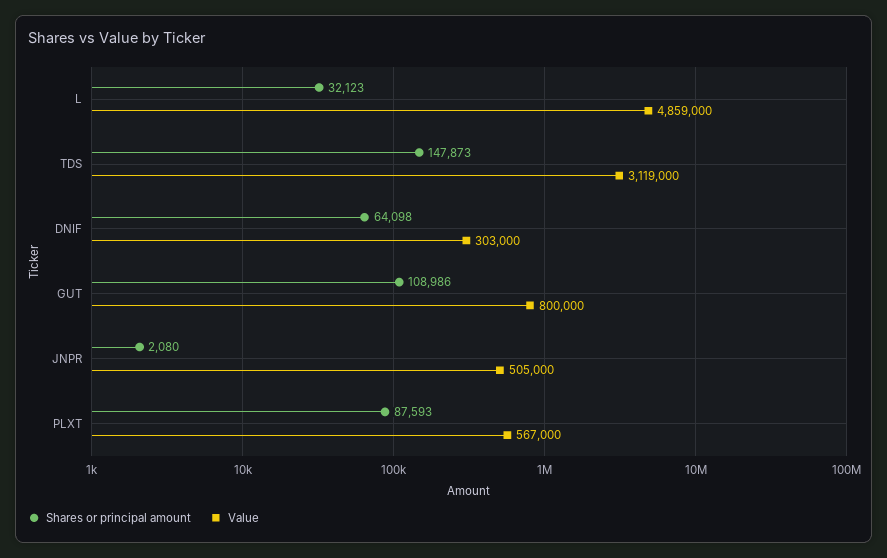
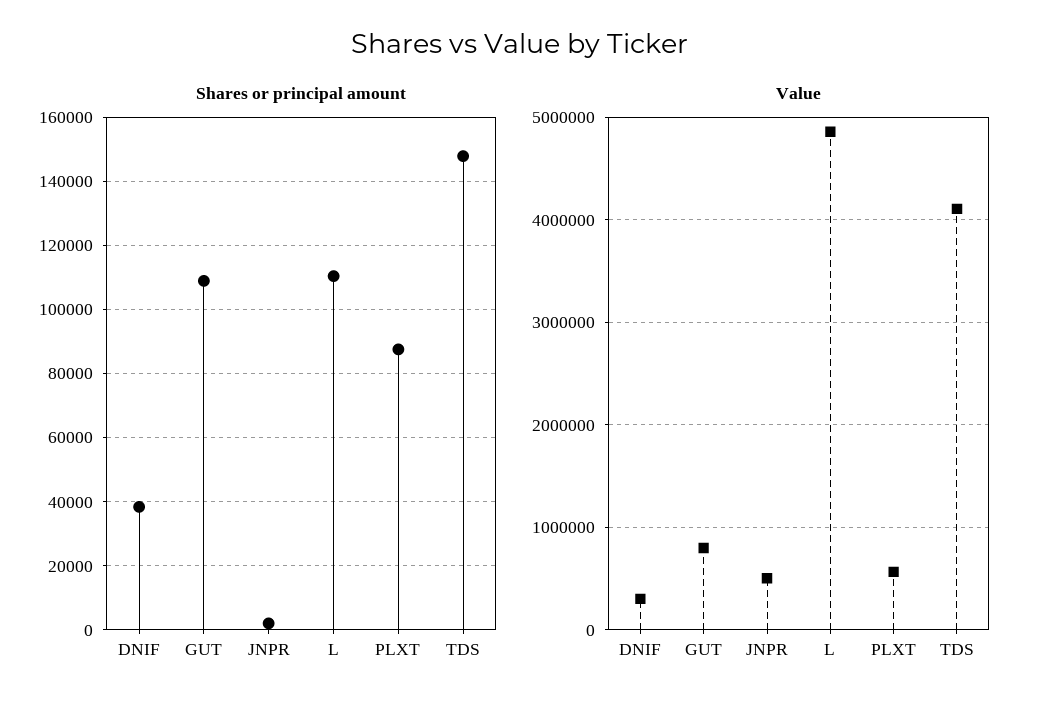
  {
    "Shares or principal amount": {
-     "L": 32123,
+     "L": 110000,
      "TDS": 147873,
-     "DNIF": 64098,
+     "DNIF": 38000,
      "GUT": 108986,
      "JNPR": 2080,
      "PLXT": 87593
    },
    "Value": {
      "L": 4859000,
-     "TDS": 3119000,
+     "TDS": 4100000,
      "DNIF": 303000,
      "GUT": 800000,
      "JNPR": 505000,
      "PLXT": 567000
    }
  }

